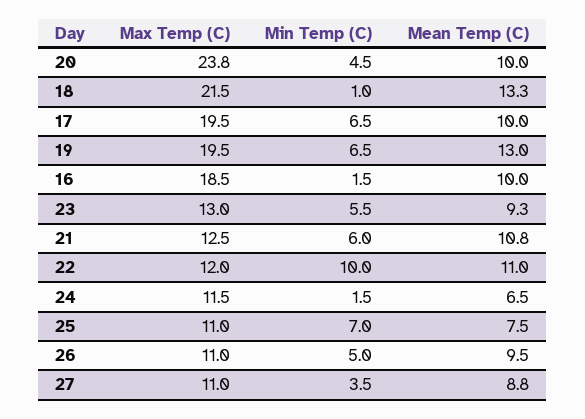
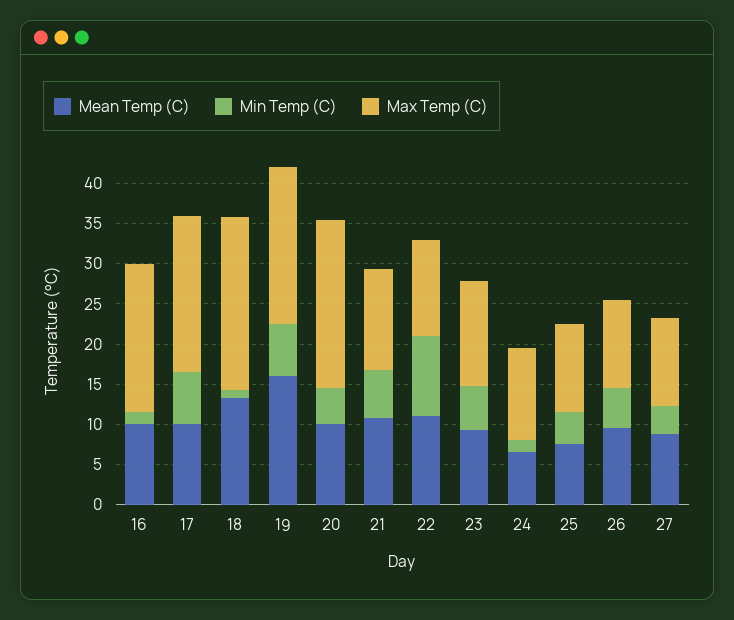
  {
    "Max Temp (C)": {
-     "20": 23.8,
+     "20": 21,
      "18": 21.5,
      "17": 19.5,
      "19": 19.5,
      "16": 18.5,
      "23": 13,
      "21": 12.5,
      "22": 12,
      "24": 11.5,
      "25": 11,
      "26": 11,
      "27": 11
    },
    "Min Temp (C)": {
      "20": 4.5,
      "18": 1,
      "17": 6.5,
      "19": 6.5,
      "16": 1.5,
      "23": 5.5,
      "21": 6,
      "22": 10,
      "24": 1.5,
-     "25": 7,
+     "25": 4,
      "26": 5,
      "27": 3.5
    },
    "Mean Temp (C)": {
      "20": 10,
      "18": 13.3,
      "17": 10,
-     "19": 13,
+     "19": 16,
      "16": 10,
      "23": 9.3,
      "21": 10.8,
      "22": 11,
      "24": 6.5,
      "25": 7.5,
      "26": 9.5,
      "27": 8.8
    }
  }

